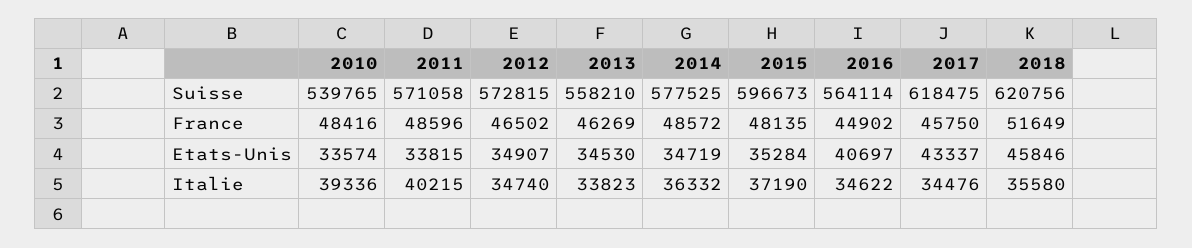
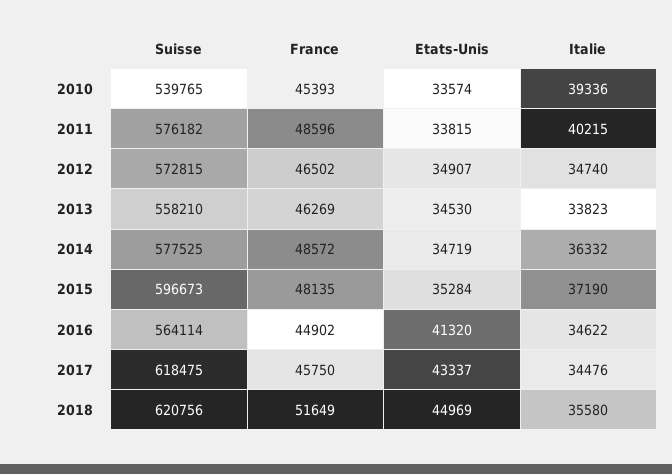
  {
    "2010": {
      "Suisse": 539765,
-     "France": 48416,
+     "France": 45393,
      "Etats-Unis": 33574,
      "Italie": 39336
    },
    "2011": {
-     "Suisse": 571058,
+     "Suisse": 576182,
      "France": 48596,
      "Etats-Unis": 33815,
      "Italie": 40215
    },
    "2012": {
      "Suisse": 572815,
      "France": 46502,
      "Etats-Unis": 34907,
      "Italie": 34740
    },
    "2013": {
      "Suisse": 558210,
      "France": 46269,
      "Etats-Unis": 34530,
      "Italie": 33823
    },
    "2014": {
      "Suisse": 577525,
      "France": 48572,
      "Etats-Unis": 34719,
      "Italie": 36332
    },
    "2015": {
      "Suisse": 596673,
      "France": 48135,
      "Etats-Unis": 35284,
      "Italie": 37190
    },
    "2016": {
      "Suisse": 564114,
      "France": 44902,
-     "Etats-Unis": 40697,
+     "Etats-Unis": 41320,
      "Italie": 34622
    },
    "2017": {
      "Suisse": 618475,
      "France": 45750,
      "Etats-Unis": 43337,
      "Italie": 34476
    },
    "2018": {
      "Suisse": 620756,
      "France": 51649,
-     "Etats-Unis": 45846,
+     "Etats-Unis": 44969,
      "Italie": 35580
    }
  }

